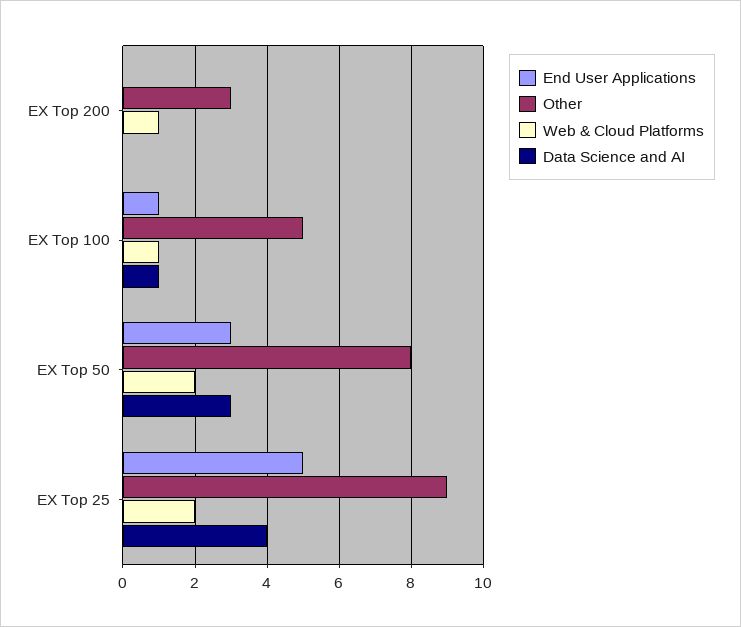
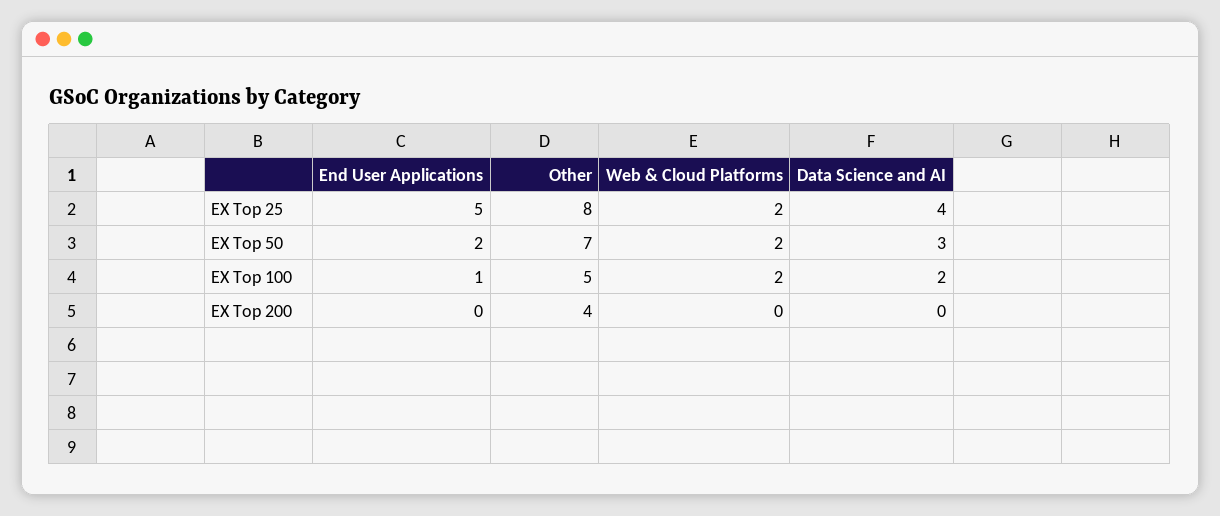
  {
    "End User Applications": {
      "EX Top 200": 0,
      "EX Top 100": 1,
-     "EX Top 50": 3,
+     "EX Top 50": 2,
      "EX Top 25": 5
    },
    "Other": {
-     "EX Top 200": 3,
+     "EX Top 200": 4,
      "EX Top 100": 5,
-     "EX Top 50": 8,
+     "EX Top 50": 7,
-     "EX Top 25": 9
+     "EX Top 25": 8
    },
    "Web & Cloud Platforms": {
-     "EX Top 200": 1,
+     "EX Top 200": 0,
-     "EX Top 100": 1,
+     "EX Top 100": 2,
      "EX Top 50": 2,
      "EX Top 25": 2
    },
    "Data Science and AI": {
      "EX Top 200": 0,
-     "EX Top 100": 1,
+     "EX Top 100": 2,
      "EX Top 50": 3,
      "EX Top 25": 4
    }
  }

